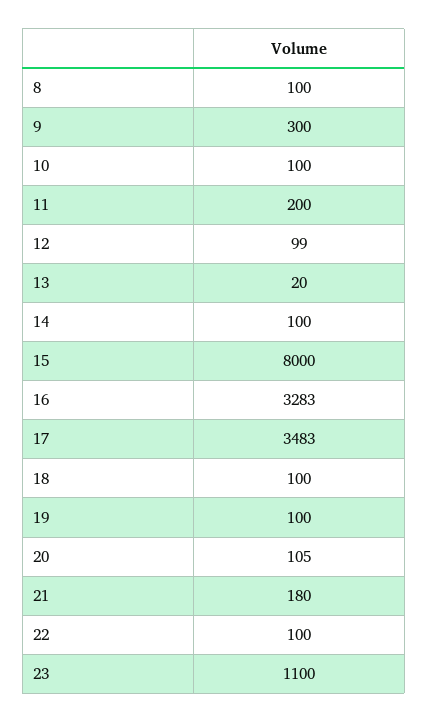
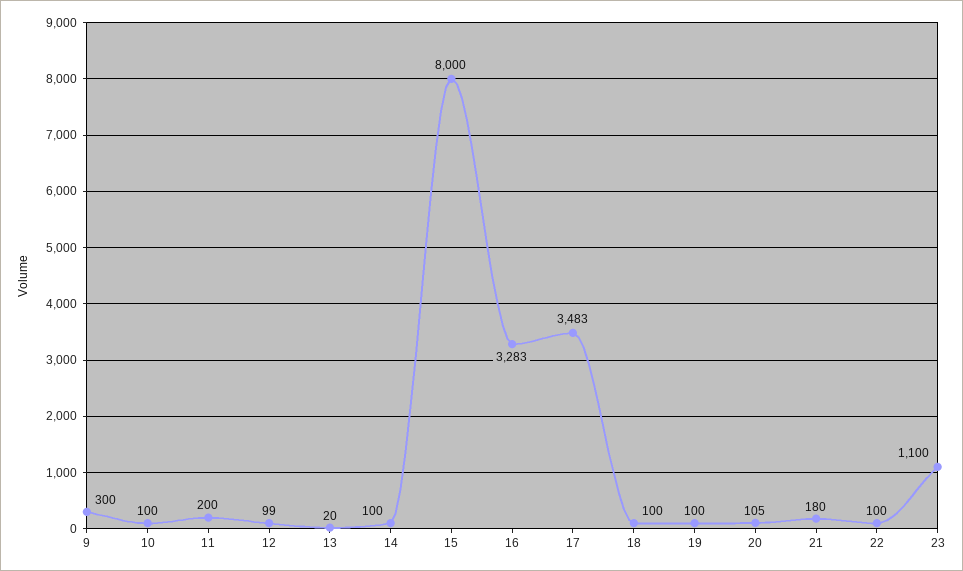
  {
-   "8": 100,
    "9": 300,
    "10": 100,
    "11": 200,
    "12": 99,
    "13": 20,
    "14": 100,
    "15": 8000,
    "16": 3283,
    "17": 3483,
    "18": 100,
    "19": 100,
    "20": 105,
    "21": 180,
    "22": 100,
    "23": 1100
  }

